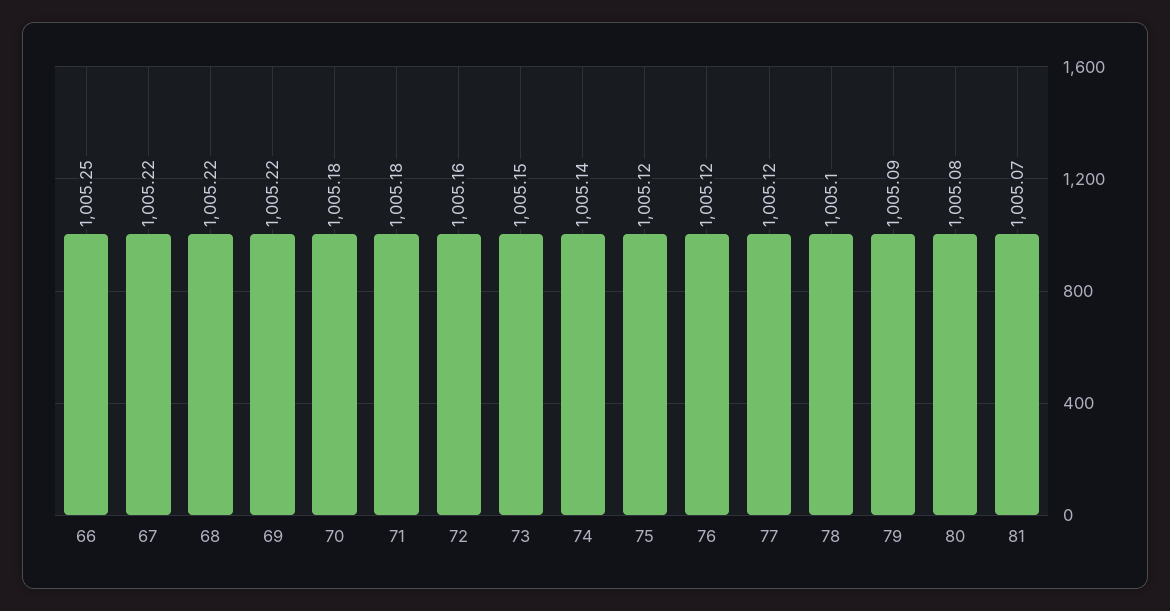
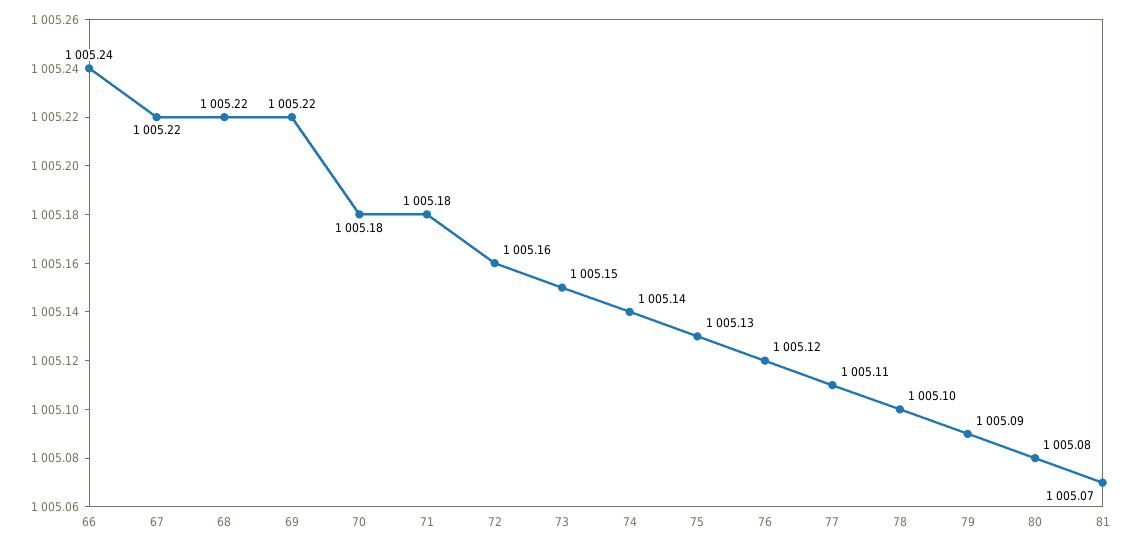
  {
-   "66": 1005.25,
+   "66": 1005.24,
    "67": 1005.22,
    "68": 1005.22,
    "69": 1005.22,
    "70": 1005.18,
    "71": 1005.18,
    "72": 1005.16,
    "73": 1005.15,
    "74": 1005.14,
-   "75": 1005.12,
+   "75": 1005.13,
    "76": 1005.12,
-   "77": 1005.12,
+   "77": 1005.11,
    "78": 1005.1,
    "79": 1005.09,
    "80": 1005.08,
    "81": 1005.07
  }

